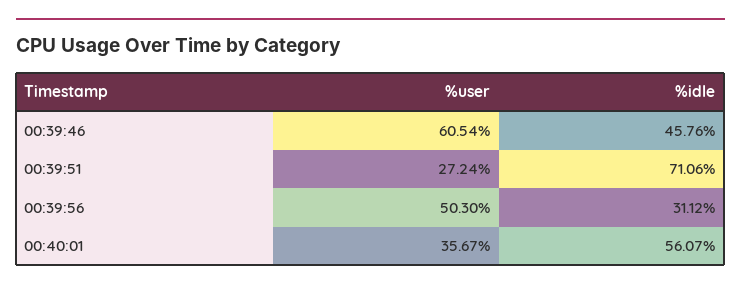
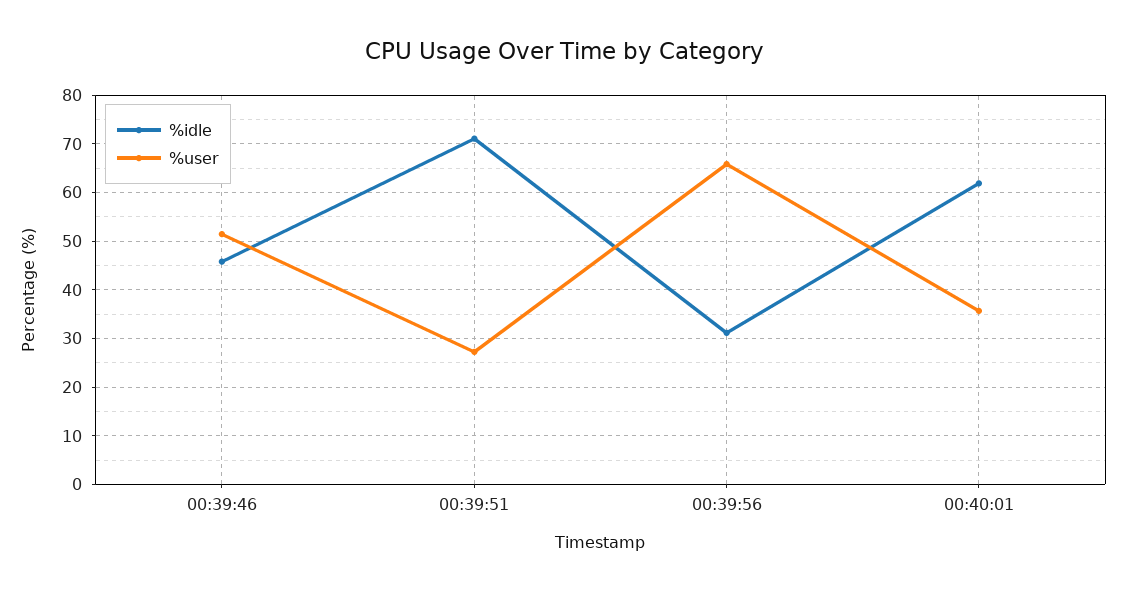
  {
    "%user": {
-     "00:39:46": 60.54,
+     "00:39:46": 52,
      "00:39:51": 27.24,
-     "00:39:56": 50.3,
+     "00:39:56": 66,
      "00:40:01": 35.67
    },
    "%idle": {
      "00:39:46": 45.76,
      "00:39:51": 71.06,
      "00:39:56": 31.12,
-     "00:40:01": 56.07
+     "00:40:01": 62
    }
  }

